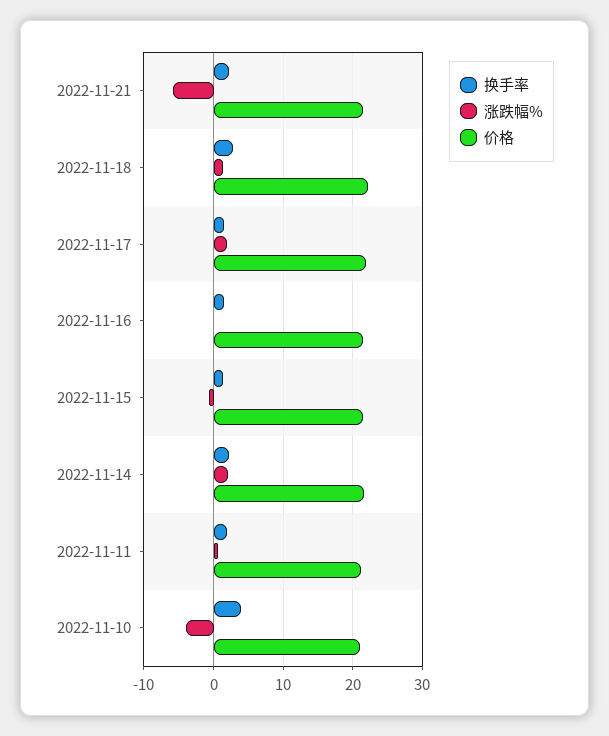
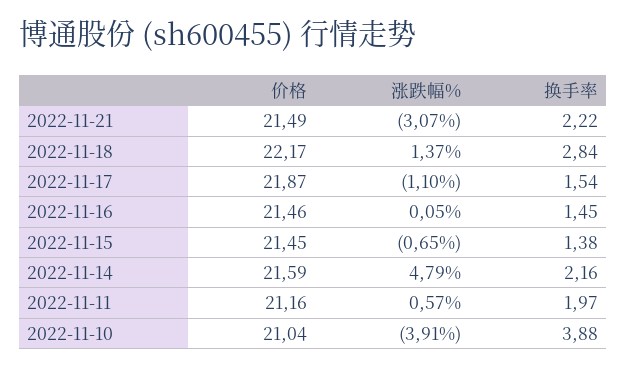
  {
    "换手率": {
      "2022-11-21": 2.22,
      "2022-11-18": 2.84,
      "2022-11-17": 1.54,
      "2022-11-16": 1.45,
      "2022-11-15": 1.38,
      "2022-11-14": 2.16,
      "2022-11-11": 1.97,
      "2022-11-10": 3.88
    },
    "涨跌幅%": {
-     "2022-11-21": -6,
+     "2022-11-21": -3.07,
      "2022-11-18": 1.37,
-     "2022-11-17": 2,
+     "2022-11-17": -1.1,
      "2022-11-16": 0.05,
      "2022-11-15": -0.65,
-     "2022-11-14": 2,
+     "2022-11-14": 4.79,
      "2022-11-11": 0.57,
      "2022-11-10": -3.91
    },
    "价格": {
      "2022-11-21": 21.49,
      "2022-11-18": 22.17,
      "2022-11-17": 21.87,
      "2022-11-16": 21.46,
      "2022-11-15": 21.45,
      "2022-11-14": 21.59,
      "2022-11-11": 21.16,
      "2022-11-10": 21.04
    }
  }

